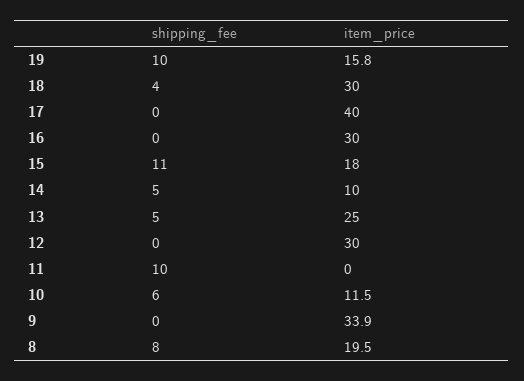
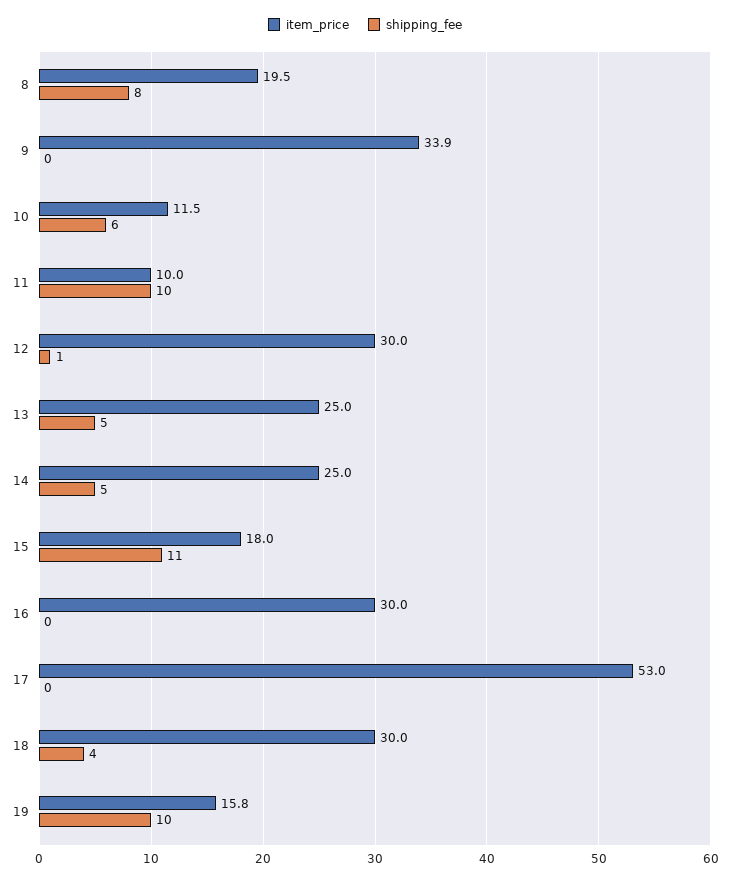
  {
    "shipping_fee": {
      "19": 10,
      "18": 4,
      "17": 0,
      "16": 0,
      "15": 11,
      "14": 5,
      "13": 5,
-     "12": 0,
+     "12": 1,
      "11": 10,
      "10": 6,
      "9": 0,
      "8": 8
    },
    "item_price": {
      "19": 15.8,
      "18": 30,
-     "17": 40,
+     "17": 53,
      "16": 30,
      "15": 18,
-     "14": 10,
+     "14": 25,
      "13": 25,
      "12": 30,
-     "11": 0,
+     "11": 10,
      "10": 11.5,
      "9": 33.9,
      "8": 19.5
    }
  }

